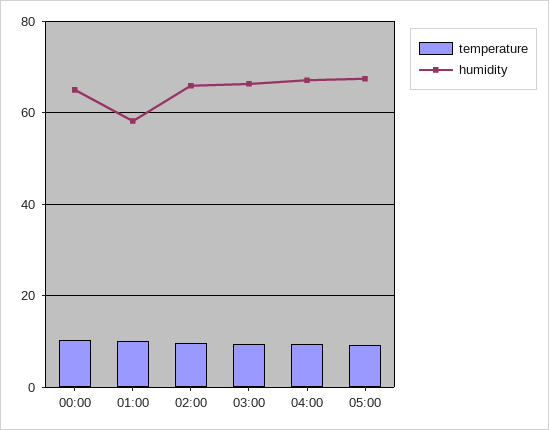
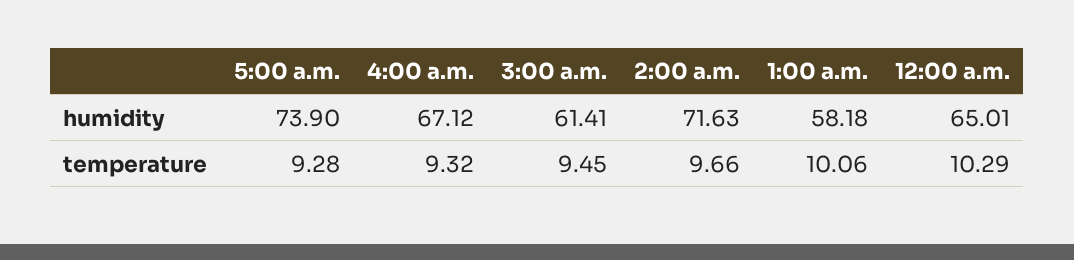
  {
    "temperature": {
      "00:00": 10.29,
      "01:00": 10.06,
      "02:00": 9.66,
      "03:00": 9.45,
      "04:00": 9.32,
      "05:00": 9.28
    },
    "humidity": {
      "00:00": 65.01,
      "01:00": 58.18,
-     "02:00": 66,
+     "02:00": 71.63,
-     "03:00": 66,
+     "03:00": 61.41,
      "04:00": 67.12,
-     "05:00": 68
+     "05:00": 73.9
    }
  }

